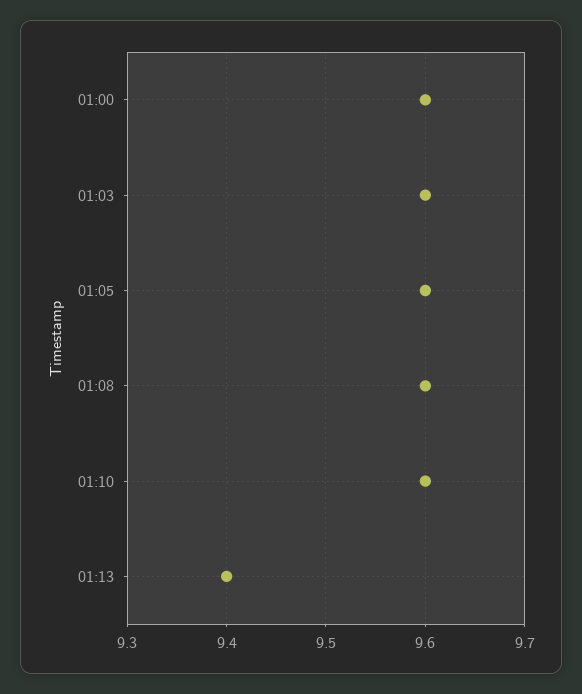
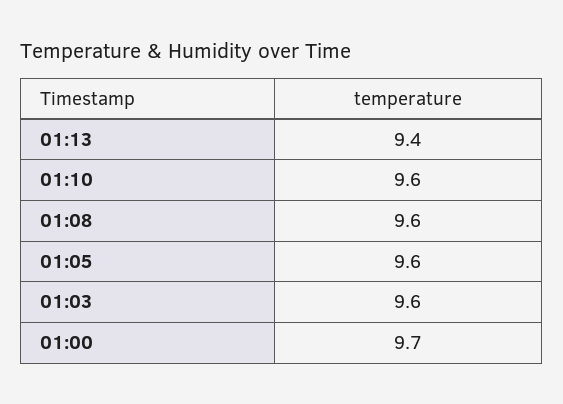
  {
-   "01:00": 9.6,
+   "01:00": 9.7,
    "01:03": 9.6,
    "01:05": 9.6,
    "01:08": 9.6,
    "01:10": 9.6,
    "01:13": 9.4
  }

